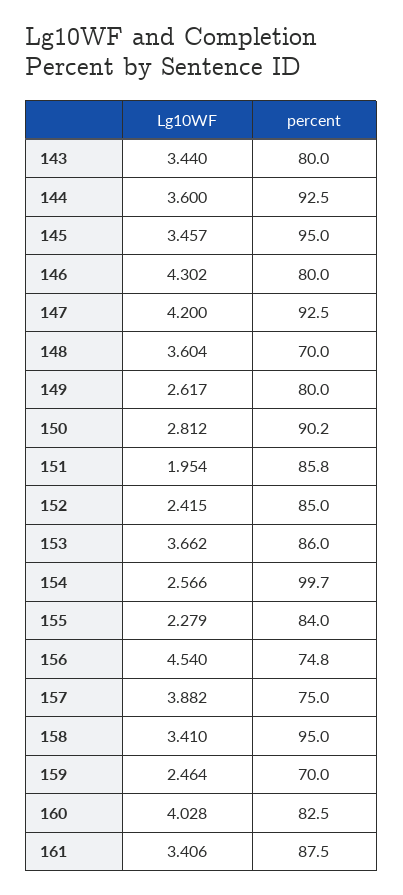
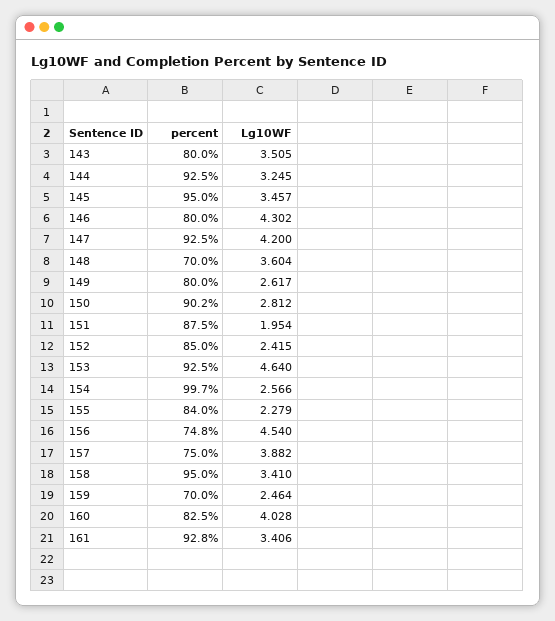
  {
    "Lg10WF": {
-     "143": 3.44,
+     "143": 3.505,
-     "144": 3.6,
+     "144": 3.245,
      "145": 3.457,
      "146": 4.302,
      "147": 4.2,
      "148": 3.604,
      "149": 2.617,
      "150": 2.812,
      "151": 1.954,
      "152": 2.415,
-     "153": 3.662,
+     "153": 4.64,
      "154": 2.566,
      "155": 2.279,
      "156": 4.54,
      "157": 3.882,
      "158": 3.41,
      "159": 2.464,
      "160": 4.028,
      "161": 3.406
    },
    "percent": {
      "143": 80,
      "144": 92.5,
      "145": 95,
      "146": 80,
      "147": 92.5,
      "148": 70,
      "149": 80,
      "150": 90.2,
-     "151": 85.8,
+     "151": 87.5,
      "152": 85,
-     "153": 86,
+     "153": 92.5,
      "154": 99.7,
      "155": 84,
      "156": 74.8,
      "157": 75,
      "158": 95,
      "159": 70,
      "160": 82.5,
-     "161": 87.5
+     "161": 92.8
    }
  }

